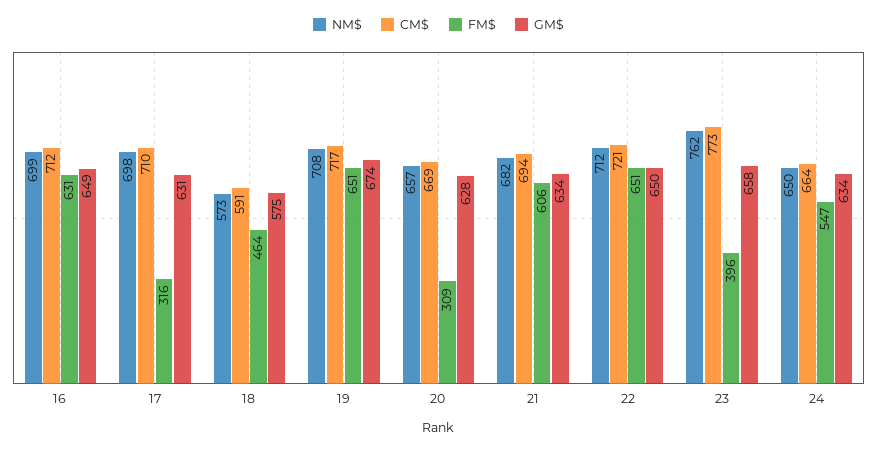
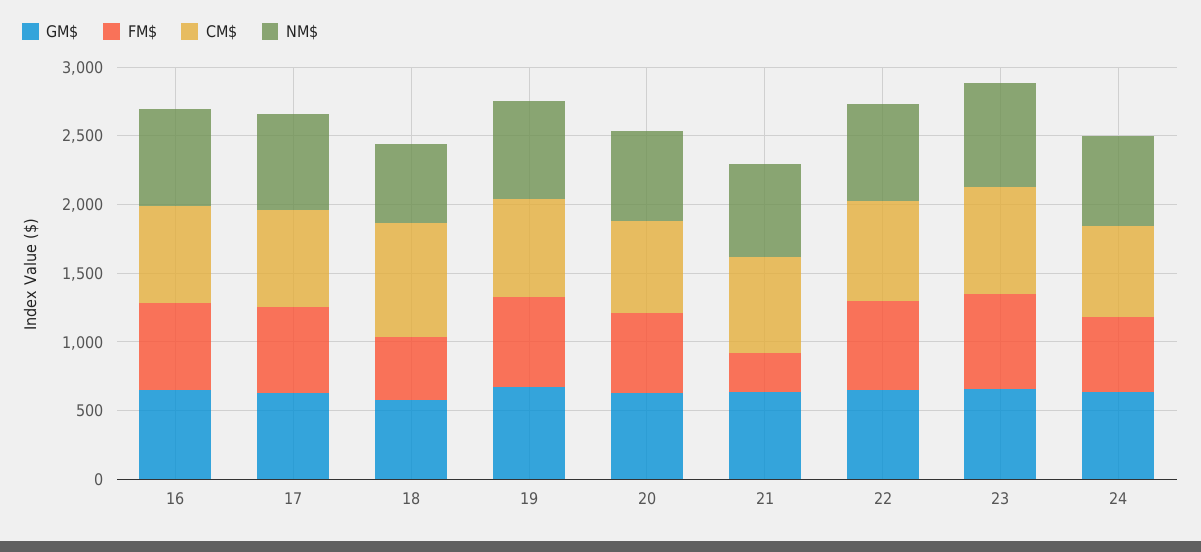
  {
    "NM$": {
      "16": 699,
      "17": 698,
      "18": 573,
      "19": 708,
      "20": 657,
      "21": 682,
      "22": 712,
      "23": 762,
      "24": 650
    },
    "CM$": {
      "16": 712,
      "17": 710,
-     "18": 591,
+     "18": 800,
      "19": 717,
      "20": 669,
      "21": 694,
      "22": 721,
      "23": 773,
      "24": 664
    },
    "FM$": {
      "16": 631,
-     "17": 316,
+     "17": 600,
      "18": 464,
      "19": 651,
-     "20": 309,
+     "20": 600,
-     "21": 606,
+     "21": 300,
      "22": 651,
-     "23": 396,
+     "23": 700,
      "24": 547
    },
    "GM$": {
      "16": 649,
      "17": 631,
      "18": 575,
      "19": 674,
      "20": 628,
      "21": 634,
      "22": 650,
      "23": 658,
      "24": 634
    }
  }

